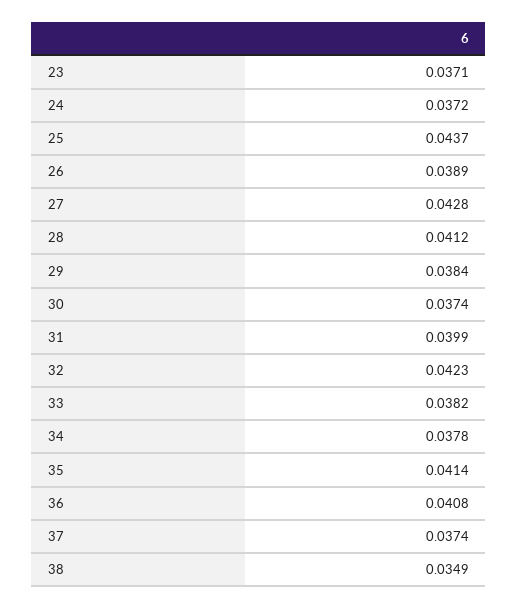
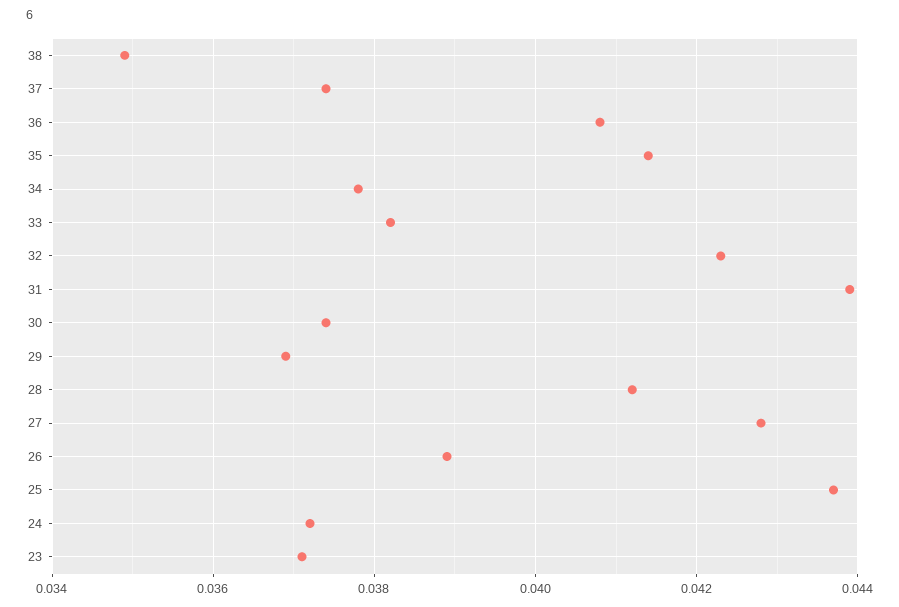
  {
    "23": 0.0371,
    "24": 0.0372,
    "25": 0.0437,
    "26": 0.0389,
    "27": 0.0428,
    "28": 0.0412,
-   "29": 0.0384,
+   "29": 0.037,
    "30": 0.0374,
-   "31": 0.0399,
+   "31": 0.044,
    "32": 0.0423,
    "33": 0.0382,
    "34": 0.0378,
    "35": 0.0414,
    "36": 0.0408,
    "37": 0.0374,
    "38": 0.0349
  }

